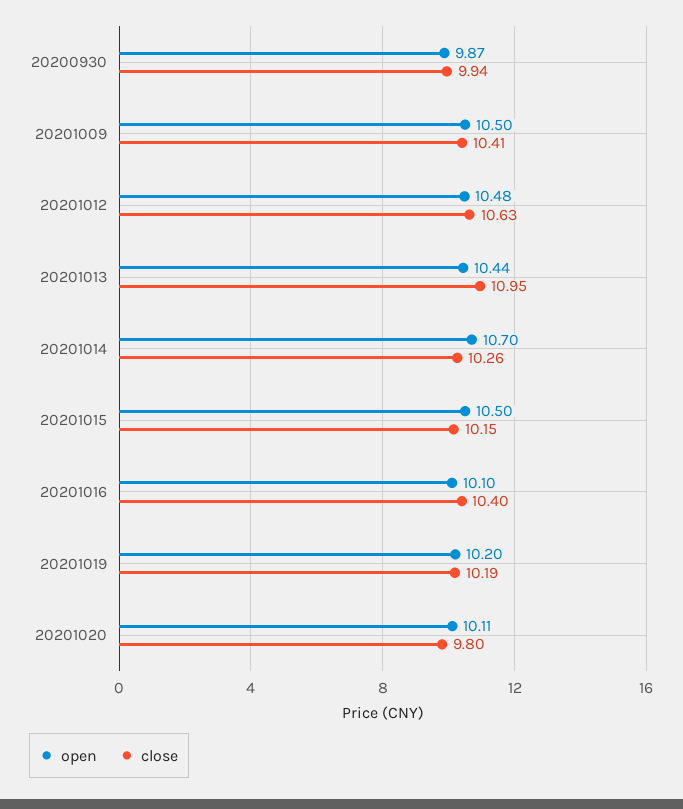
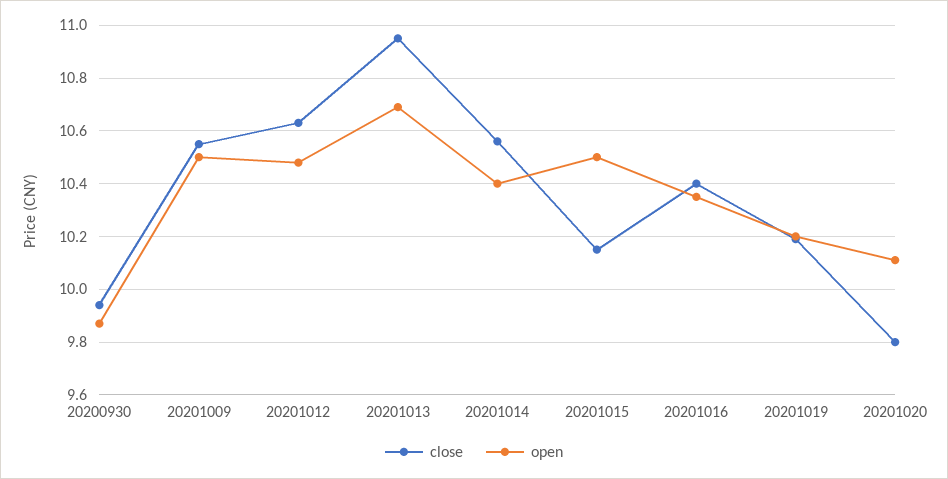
  {
    "open": {
      "20200930": 9.87,
      "20201009": 10.5,
      "20201012": 10.48,
-     "20201013": 10.44,
+     "20201013": 10.7,
-     "20201014": 10.7,
+     "20201014": 10.4,
      "20201015": 10.5,
-     "20201016": 10.1,
+     "20201016": 10.35,
      "20201019": 10.2,
      "20201020": 10.11
    },
    "close": {
      "20200930": 9.94,
-     "20201009": 10.41,
+     "20201009": 10.55,
      "20201012": 10.63,
      "20201013": 10.95,
-     "20201014": 10.26,
+     "20201014": 10.55,
      "20201015": 10.15,
      "20201016": 10.4,
      "20201019": 10.19,
      "20201020": 9.8
    }
  }

